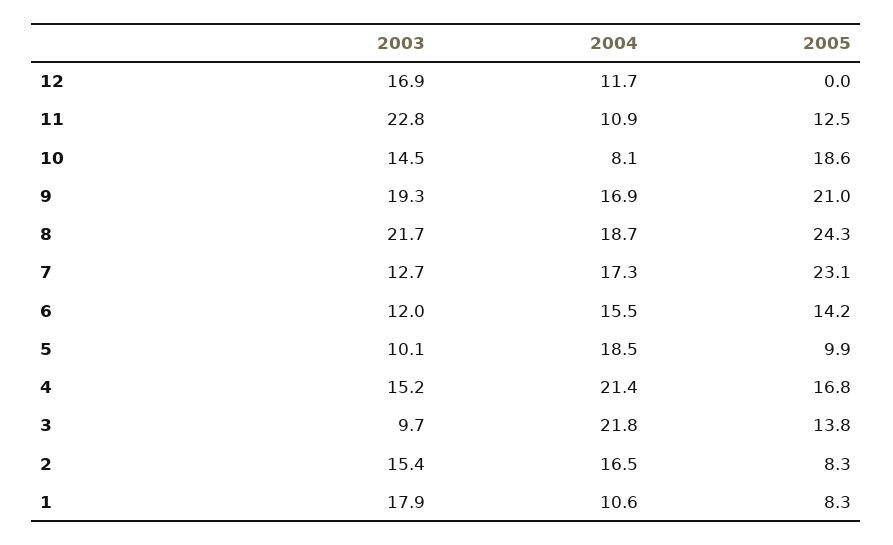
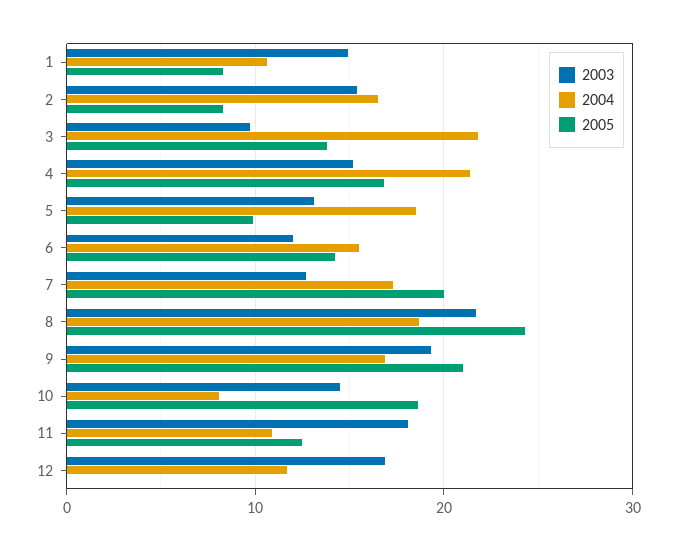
  {
    "2003": {
      "12": 16.9,
-     "11": 22.8,
+     "11": 18,
      "10": 14.5,
      "9": 19.3,
      "8": 21.7,
      "7": 12.7,
      "6": 12,
-     "5": 10.1,
+     "5": 13,
      "4": 15.2,
      "3": 9.7,
      "2": 15.4,
-     "1": 17.9
+     "1": 15
    },
    "2004": {
      "12": 11.7,
      "11": 10.9,
      "10": 8.1,
      "9": 16.9,
      "8": 18.7,
      "7": 17.3,
      "6": 15.5,
      "5": 18.5,
      "4": 21.4,
      "3": 21.8,
      "2": 16.5,
      "1": 10.6
    },
    "2005": {
      "12": 0,
      "11": 12.5,
      "10": 18.6,
      "9": 21,
      "8": 24.3,
-     "7": 23.1,
+     "7": 20,
      "6": 14.2,
      "5": 9.9,
      "4": 16.8,
      "3": 13.8,
      "2": 8.3,
      "1": 8.3
    }
  }

